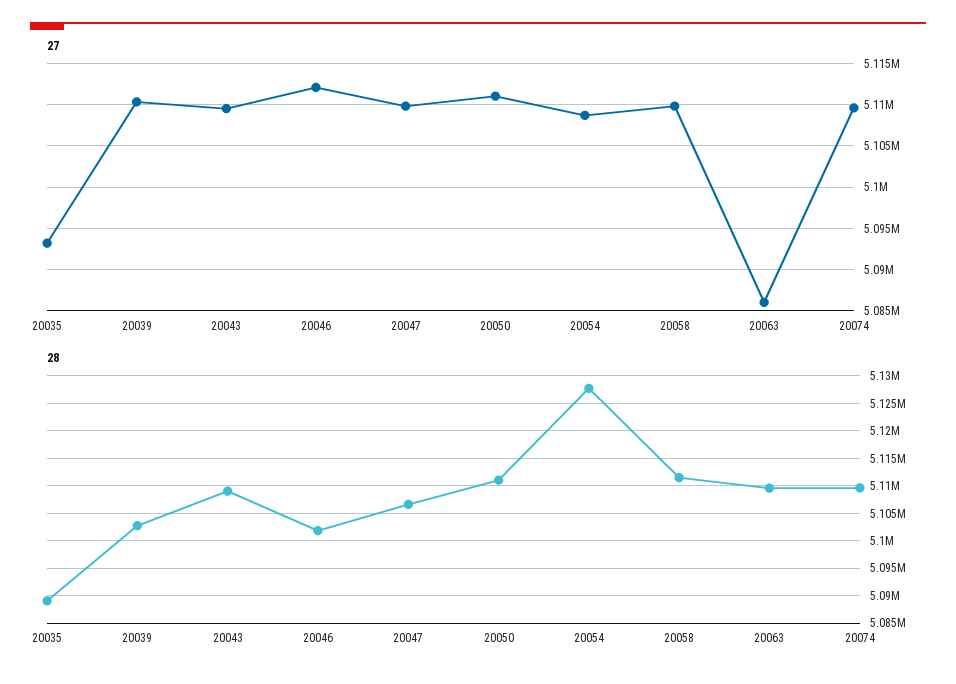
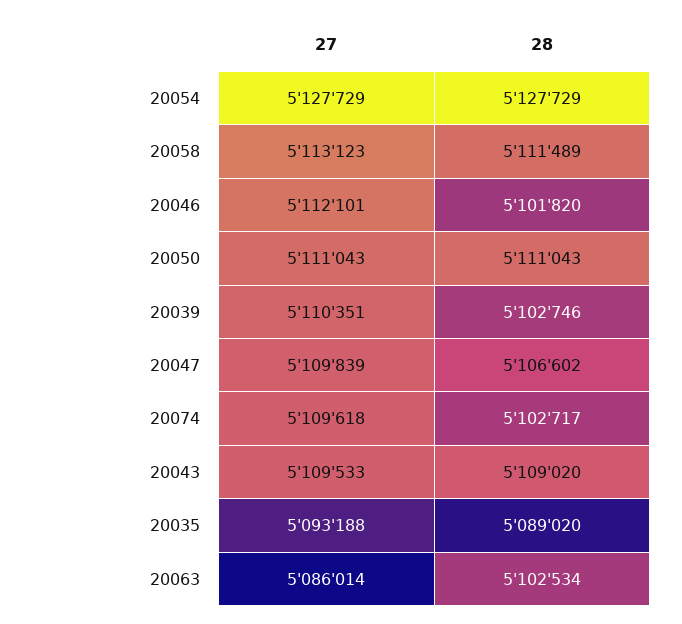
  {
    "27": {
      "20035": 5093188,
      "20039": 5110351,
      "20043": 5109533,
      "20046": 5112101,
      "20047": 5109839,
      "20050": 5111043,
-     "20054": 5109000,
+     "20054": 5127729,
-     "20058": 5110000,
+     "20058": 5113123,
      "20063": 5086014,
      "20074": 5109618
    },
    "28": {
      "20035": 5089020,
      "20039": 5102746,
      "20043": 5109020,
      "20046": 5101820,
      "20047": 5106602,
      "20050": 5111043,
      "20054": 5127729,
      "20058": 5111489,
-     "20063": 5110000,
+     "20063": 5102534,
-     "20074": 5110000
+     "20074": 5102717
    }
  }

